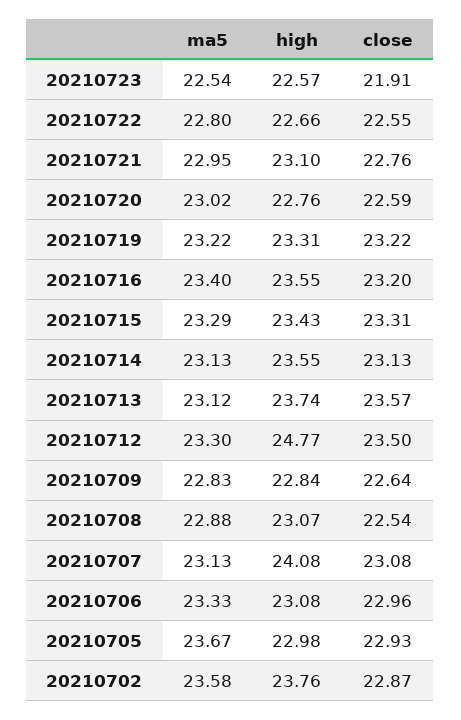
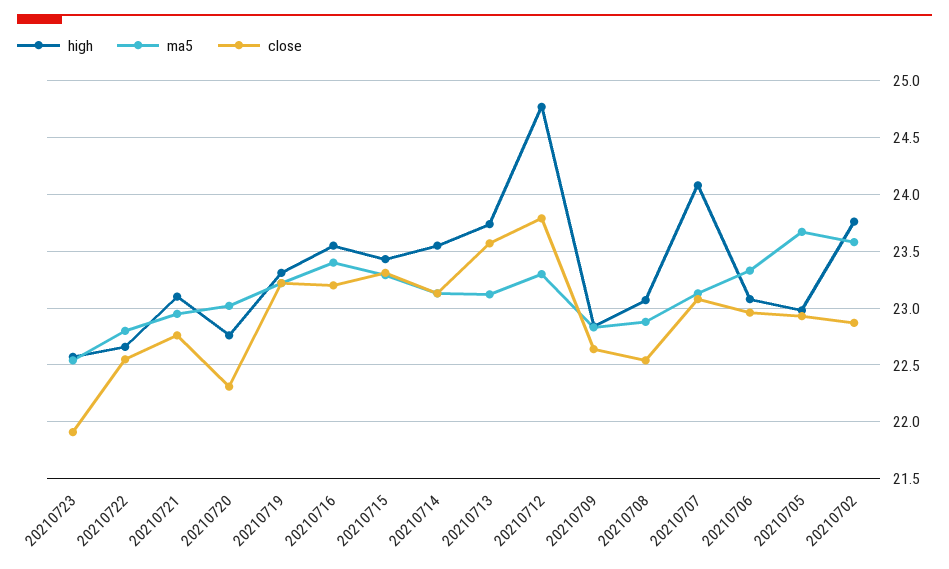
  {
    "ma5": {
      "20210723": 22.54,
      "20210722": 22.8,
      "20210721": 22.95,
      "20210720": 23.02,
      "20210719": 23.22,
      "20210716": 23.4,
      "20210715": 23.29,
      "20210714": 23.13,
      "20210713": 23.12,
      "20210712": 23.3,
      "20210709": 22.83,
      "20210708": 22.88,
      "20210707": 23.13,
      "20210706": 23.33,
      "20210705": 23.67,
      "20210702": 23.58
    },
    "high": {
      "20210723": 22.57,
      "20210722": 22.66,
      "20210721": 23.1,
      "20210720": 22.76,
      "20210719": 23.31,
      "20210716": 23.55,
      "20210715": 23.43,
      "20210714": 23.55,
      "20210713": 23.74,
      "20210712": 24.77,
      "20210709": 22.84,
      "20210708": 23.07,
      "20210707": 24.08,
      "20210706": 23.08,
      "20210705": 22.98,
      "20210702": 23.76
    },
    "close": {
      "20210723": 21.91,
      "20210722": 22.55,
      "20210721": 22.76,
-     "20210720": 22.59,
+     "20210720": 22.3,
      "20210719": 23.22,
      "20210716": 23.2,
      "20210715": 23.31,
      "20210714": 23.13,
      "20210713": 23.57,
-     "20210712": 23.5,
+     "20210712": 23.8,
      "20210709": 22.64,
      "20210708": 22.54,
      "20210707": 23.08,
      "20210706": 22.96,
      "20210705": 22.93,
      "20210702": 22.87
    }
  }

